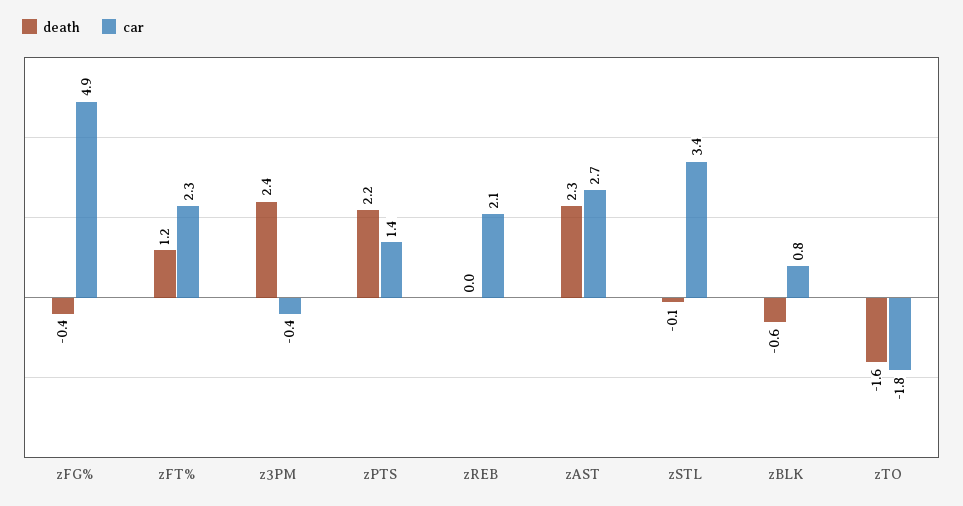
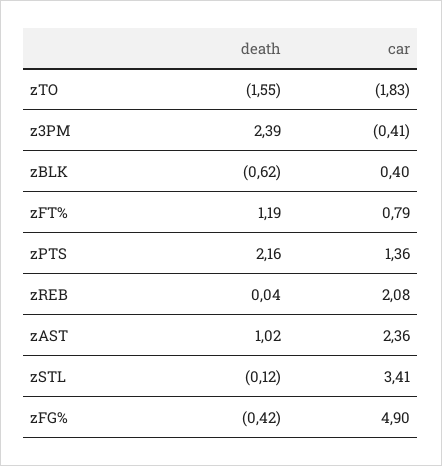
  {
    "death": {
      "zFG%": -0.42,
      "zFT%": 1.19,
      "z3PM": 2.39,
      "zPTS": 2.16,
      "zREB": 0.04,
-     "zAST": 2.3,
+     "zAST": 1.02,
      "zSTL": -0.12,
      "zBLK": -0.62,
      "zTO": -1.55
    },
    "car": {
      "zFG%": 4.9,
-     "zFT%": 2.3,
+     "zFT%": 0.79,
      "z3PM": -0.41,
      "zPTS": 1.36,
      "zREB": 2.08,
-     "zAST": 2.7,
+     "zAST": 2.36,
      "zSTL": 3.41,
-     "zBLK": 0.8,
+     "zBLK": 0.4,
      "zTO": -1.83
    }
  }

